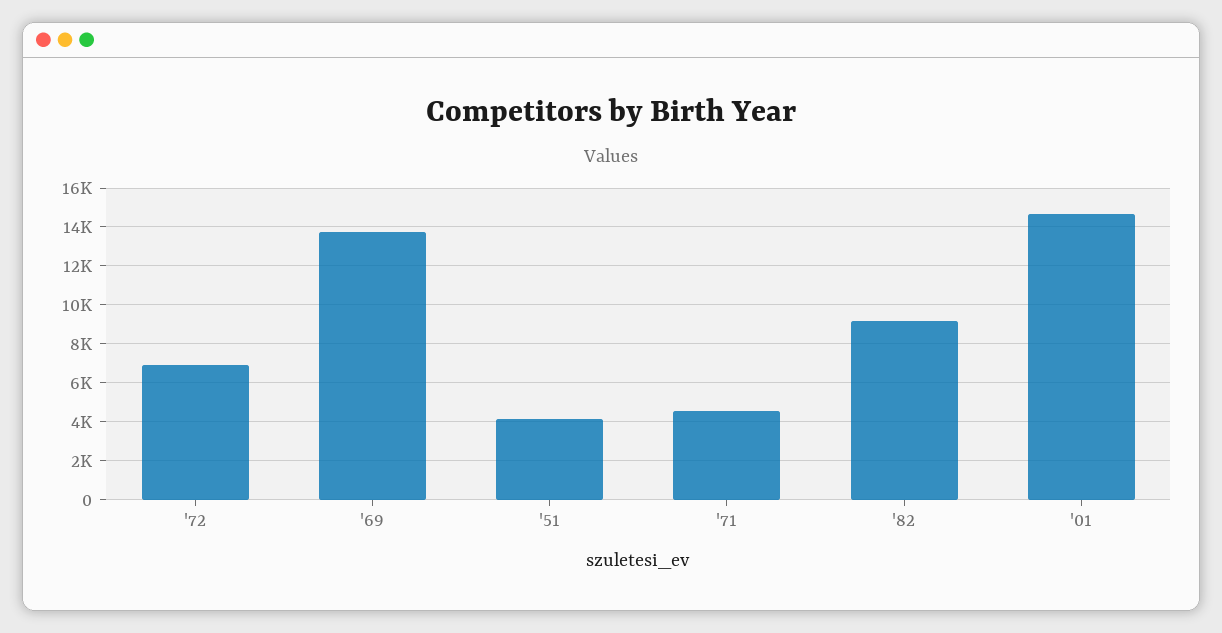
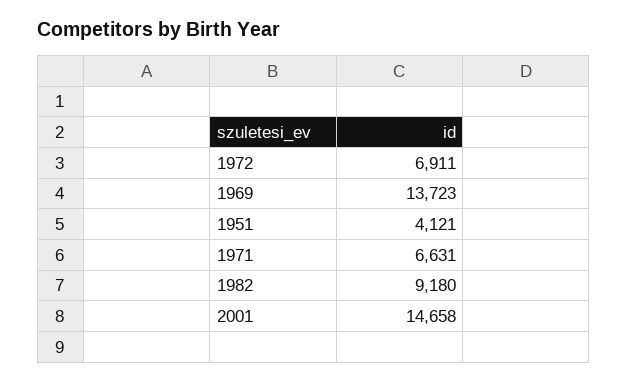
  {
    "'72": 6911,
    "'69": 13723,
    "'51": 4121,
-   "'71": 4500,
+   "'71": 6631,
    "'82": 9180,
    "'01": 14658
  }

